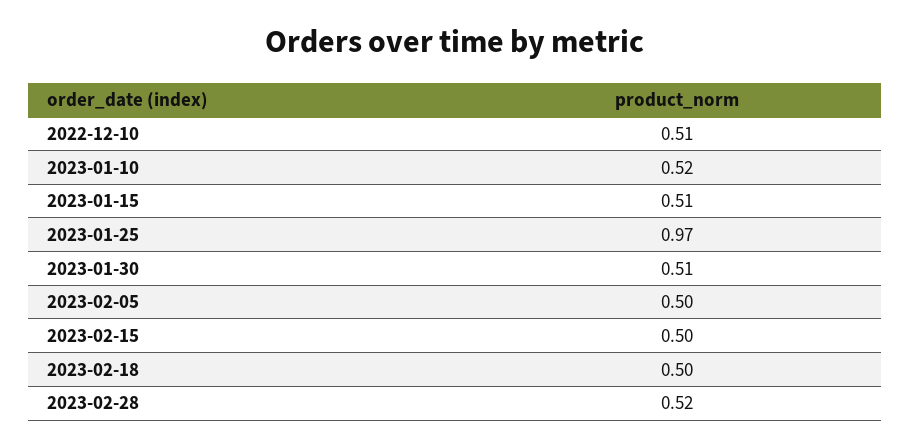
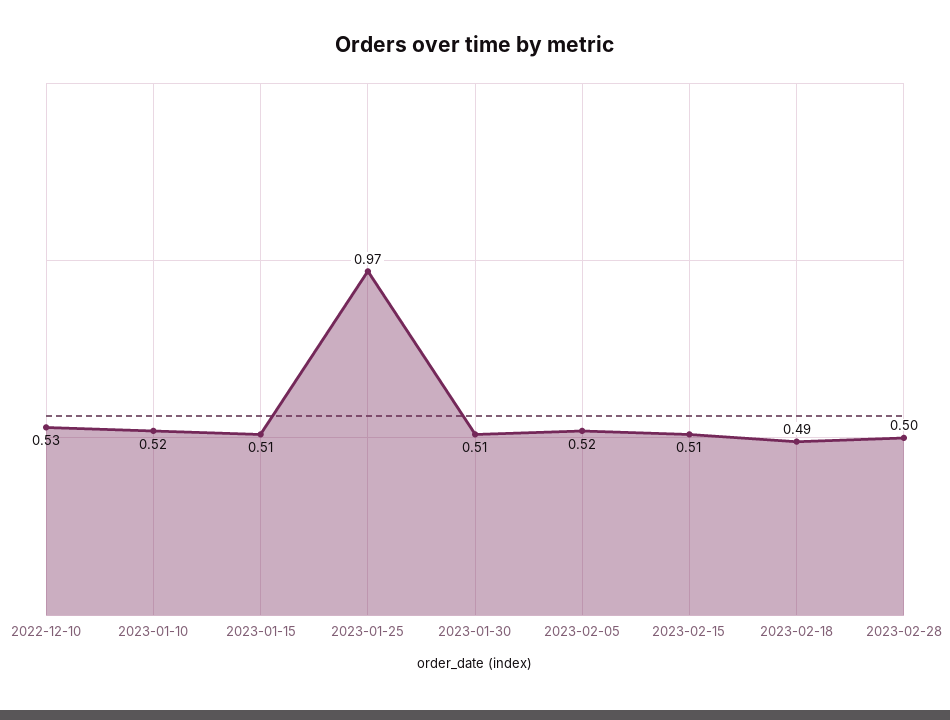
  {
-   "2022-12-10": 0.51,
+   "2022-12-10": 0.53,
    "2023-01-10": 0.52,
    "2023-01-15": 0.51,
    "2023-01-25": 0.97,
    "2023-01-30": 0.51,
-   "2023-02-05": 0.5,
+   "2023-02-05": 0.52,
-   "2023-02-15": 0.5,
+   "2023-02-15": 0.51,
-   "2023-02-18": 0.5,
+   "2023-02-18": 0.49,
-   "2023-02-28": 0.52
+   "2023-02-28": 0.5
  }

